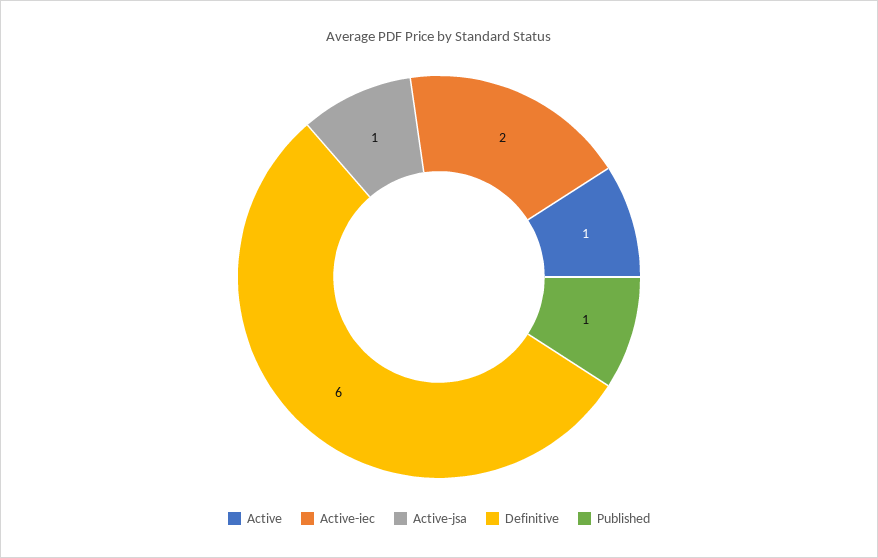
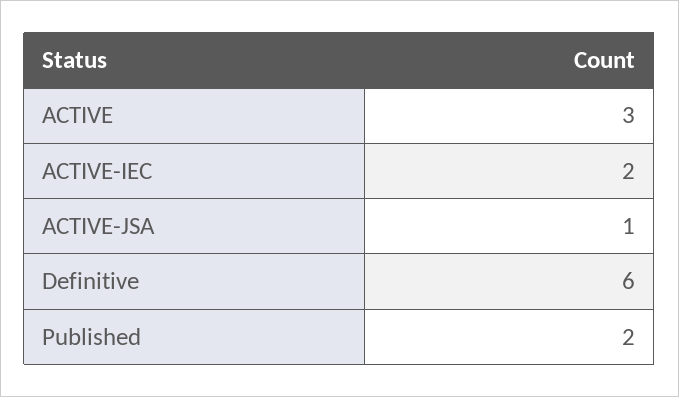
  {
-   "Active": 1,
+   "Active": 3,
    "Active-iec": 2,
    "Active-jsa": 1,
    "Definitive": 6,
-   "Published": 1
+   "Published": 2
  }

